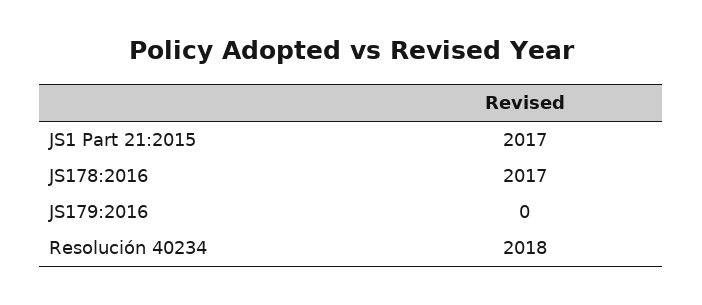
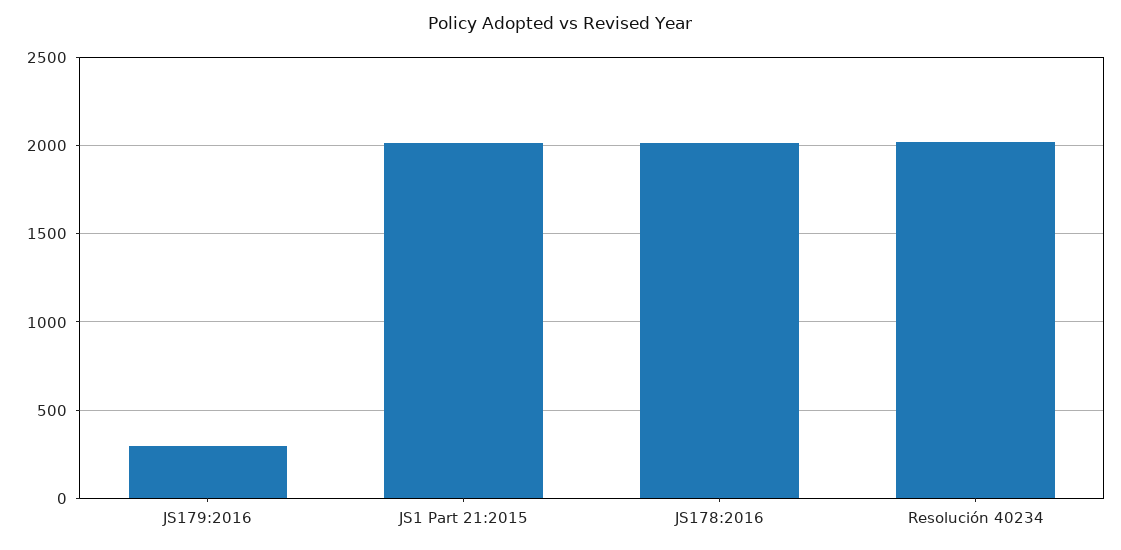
  {
    "JS1 Part 21:2015": 2017,
    "JS178:2016": 2017,
-   "JS179:2016": 0,
+   "JS179:2016": 300,
    "Resolución 40234": 2018
  }

